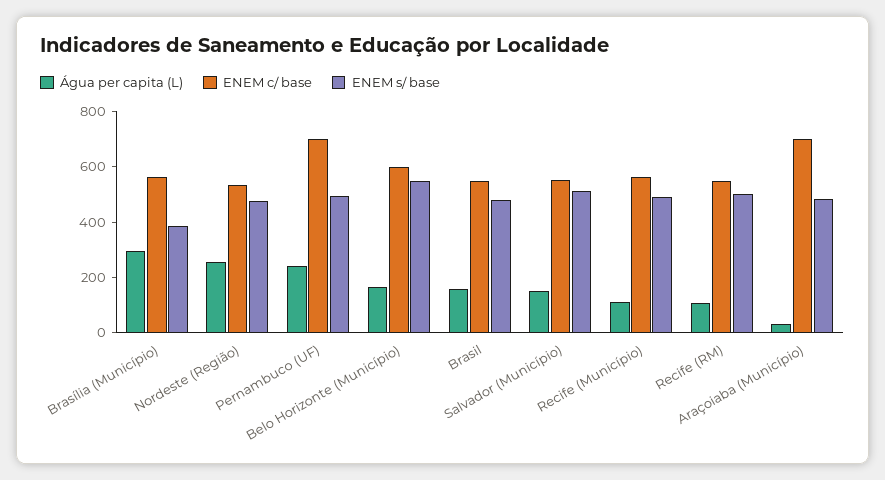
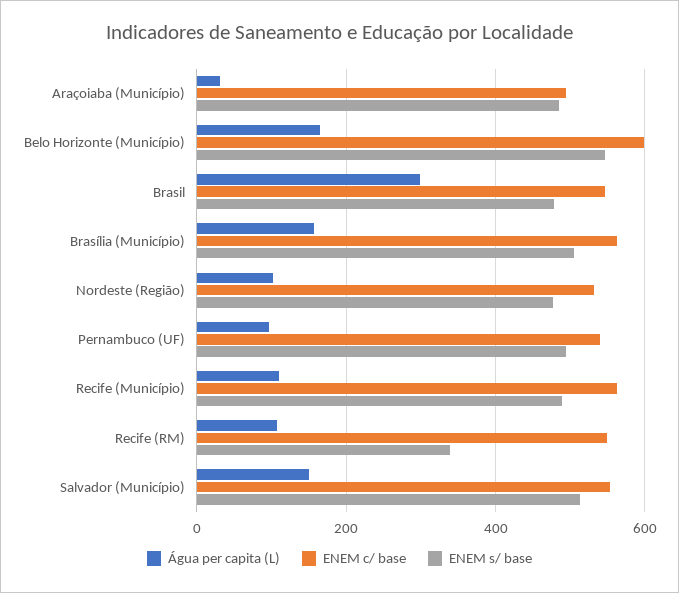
  {
    "Água per capita (L)": {
-     "Brasília (Município)": 300,
+     "Brasília (Município)": 160,
-     "Nordeste (Região)": 250,
+     "Nordeste (Região)": 100,
-     "Pernambuco (UF)": 250,
+     "Pernambuco (UF)": 100,
      "Belo Horizonte (Município)": 160,
-     "Brasil": 150,
+     "Brasil": 300,
      "Salvador (Município)": 160,
      "Recife (Município)": 120,
      "Recife (RM)": 100,
      "Araçoiaba (Município)": 40
    },
    "ENEM c/ base": {
      "Brasília (Município)": 560,
      "Nordeste (Região)": 540,
-     "Pernambuco (UF)": 700,
+     "Pernambuco (UF)": 540,
      "Belo Horizonte (Município)": 600,
      "Brasil": 540,
      "Salvador (Município)": 560,
      "Recife (Município)": 560,
      "Recife (RM)": 540,
-     "Araçoiaba (Município)": 700
+     "Araçoiaba (Município)": 500
    },
    "ENEM s/ base": {
-     "Brasília (Município)": 400,
+     "Brasília (Município)": 500,
      "Nordeste (Região)": 480,
      "Pernambuco (UF)": 500,
      "Belo Horizonte (Município)": 540,
      "Brasil": 480,
      "Salvador (Município)": 520,
      "Recife (Município)": 480,
-     "Recife (RM)": 500,
+     "Recife (RM)": 340,
      "Araçoiaba (Município)": 480
    }
  }

